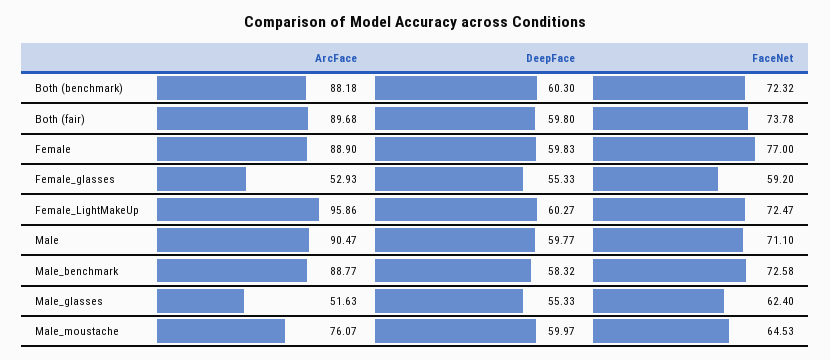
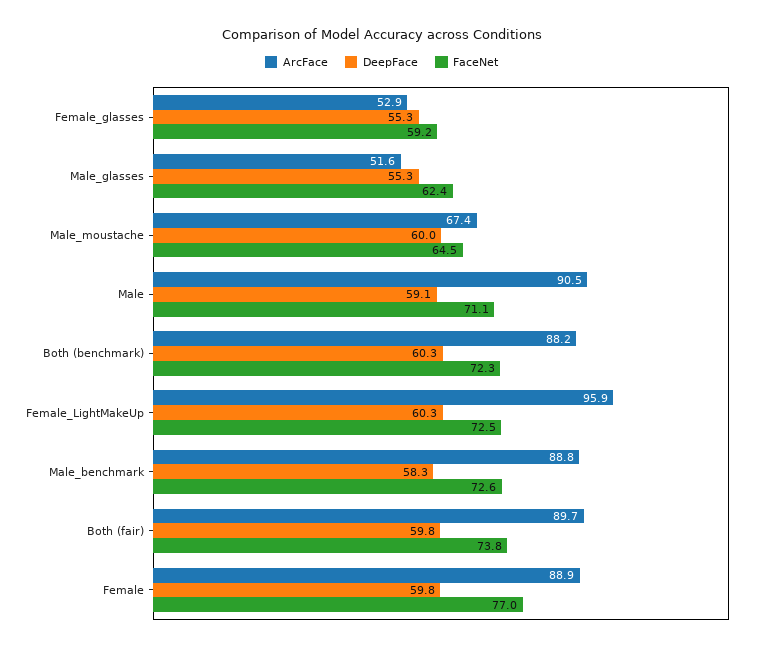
  {
    "ArcFace": {
      "Both (benchmark)": 88.18,
      "Both (fair)": 89.68,
      "Female": 88.9,
      "Female_glasses": 52.93,
      "Female_LightMakeUp": 95.86,
      "Male": 90.47,
      "Male_benchmark": 88.77,
      "Male_glasses": 51.63,
-     "Male_moustache": 76.07
+     "Male_moustache": 67.4
    },
    "DeepFace": {
      "Both (benchmark)": 60.3,
      "Both (fair)": 59.8,
      "Female": 59.83,
      "Female_glasses": 55.33,
      "Female_LightMakeUp": 60.27,
-     "Male": 59.77,
+     "Male": 59.1,
      "Male_benchmark": 58.32,
      "Male_glasses": 55.33,
      "Male_moustache": 59.97
    },
    "FaceNet": {
      "Both (benchmark)": 72.32,
      "Both (fair)": 73.78,
      "Female": 77,
      "Female_glasses": 59.2,
      "Female_LightMakeUp": 72.47,
      "Male": 71.1,
      "Male_benchmark": 72.58,
      "Male_glasses": 62.4,
      "Male_moustache": 64.53
    }
  }

